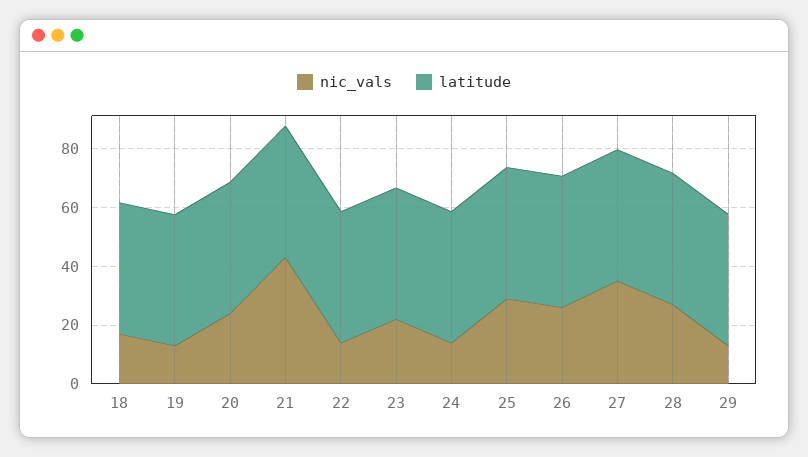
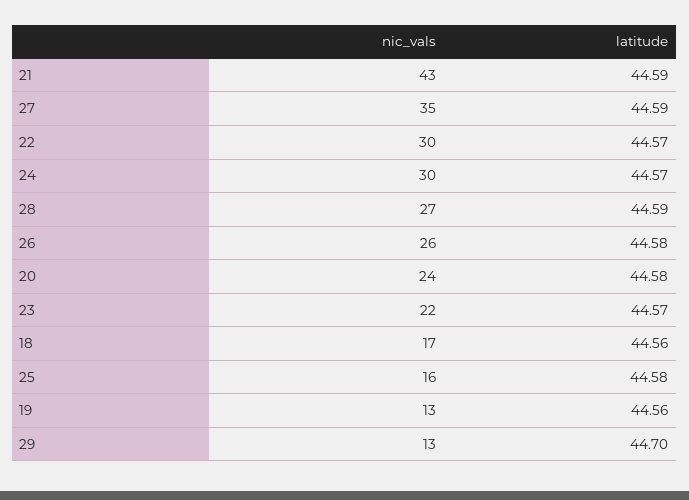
  {
    "nic_vals": {
      "18": 17,
      "19": 13,
      "20": 24,
      "21": 43,
-     "22": 15,
+     "22": 30,
      "23": 22,
-     "24": 15,
+     "24": 30,
-     "25": 30,
+     "25": 16,
      "26": 26,
      "27": 35,
      "28": 27,
      "29": 13
    },
    "latitude": {
      "18": 44.56,
      "19": 44.56,
      "20": 44.58,
      "21": 44.59,
      "22": 44.57,
      "23": 44.57,
      "24": 44.57,
      "25": 44.58,
      "26": 44.58,
      "27": 44.59,
      "28": 44.59,
      "29": 44.7
    }
  }

